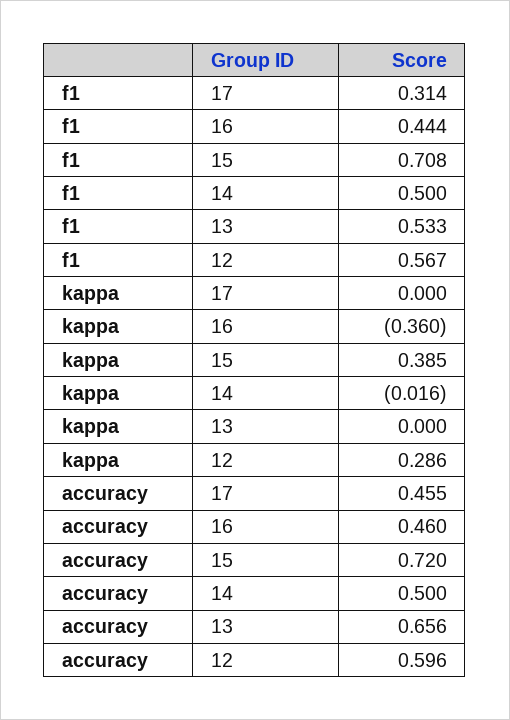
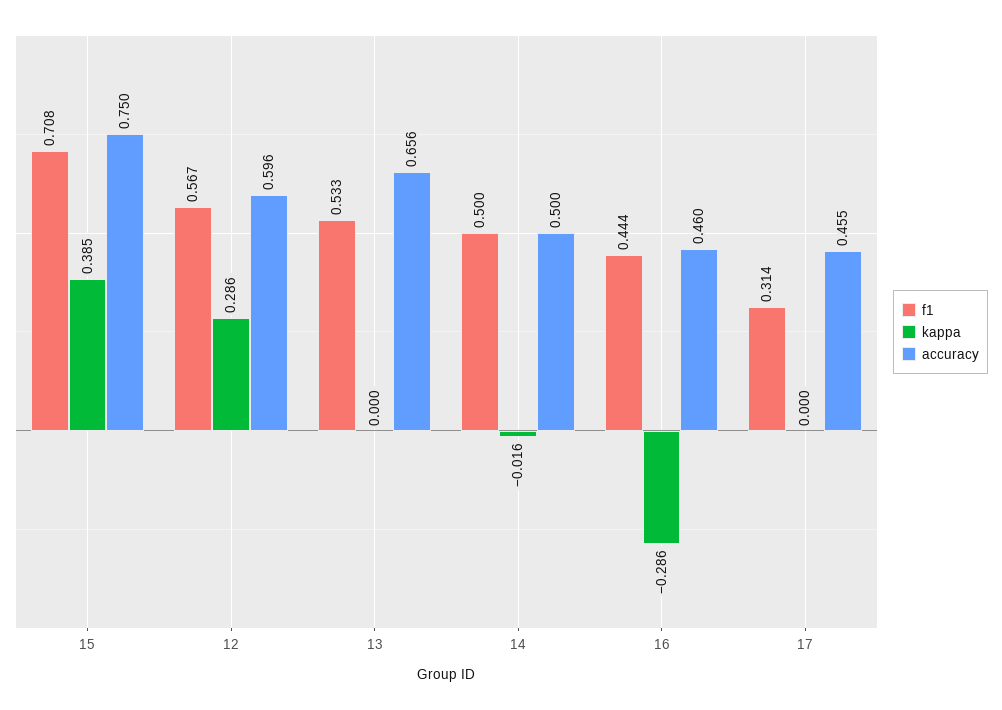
  {
    "f1": {
      "17": 0.314,
      "16": 0.444,
      "15": 0.708,
      "14": 0.5,
      "13": 0.533,
      "12": 0.567
    },
    "kappa": {
      "17": 0,
-     "16": -0.36,
+     "16": -0.286,
      "15": 0.385,
      "14": -0.016,
      "13": 0,
      "12": 0.286
    },
    "accuracy": {
      "17": 0.455,
      "16": 0.46,
-     "15": 0.72,
+     "15": 0.75,
      "14": 0.5,
      "13": 0.656,
      "12": 0.596
    }
  }

